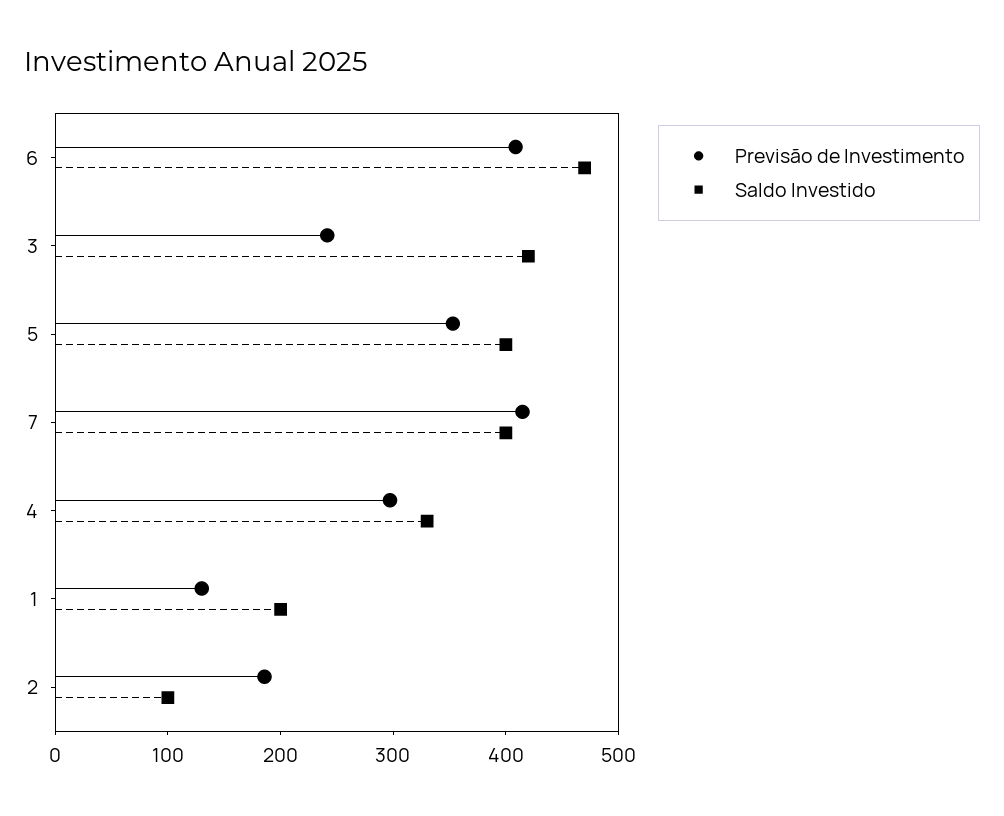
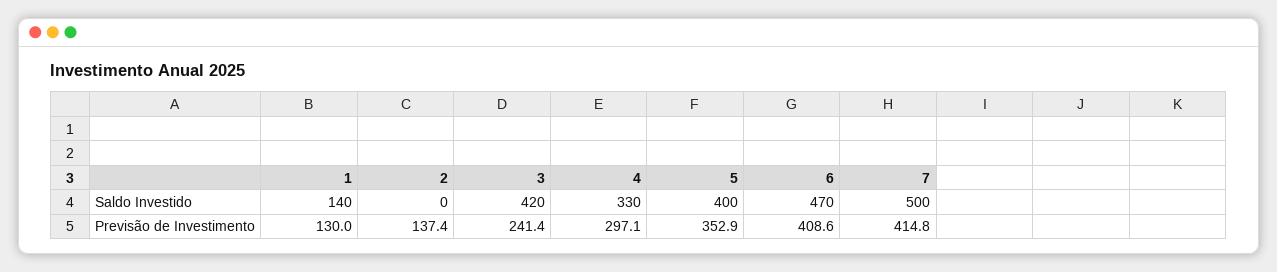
  {
    "Previsão de Investimento": {
      "6": 408.6,
      "3": 241.4,
      "5": 352.9,
      "7": 414.8,
      "4": 297.1,
      "1": 130,
-     "2": 180
+     "2": 137.4
    },
    "Saldo Investido": {
      "6": 470,
      "3": 420,
      "5": 400,
-     "7": 400,
+     "7": 500,
      "4": 330,
-     "1": 200,
+     "1": 140,
-     "2": 100
+     "2": 0
    }
  }

